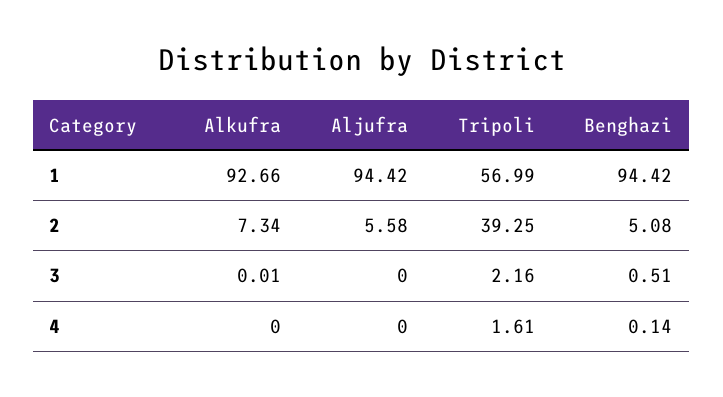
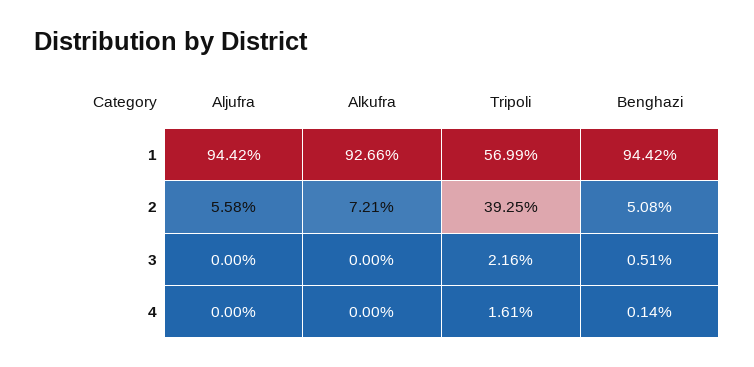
  {
    "Alkufra": {
      "1": 92.66,
-     "2": 7.34,
+     "2": 7.21,
-     "3": 0.01,
+     "3": 0,
      "4": 0
    },
    "Aljufra": {
      "1": 94.42,
      "2": 5.58,
      "3": 0,
      "4": 0
    },
    "Tripoli": {
      "1": 56.99,
      "2": 39.25,
      "3": 2.16,
      "4": 1.61
    },
    "Benghazi": {
      "1": 94.42,
      "2": 5.08,
      "3": 0.51,
      "4": 0.14
    }
  }

